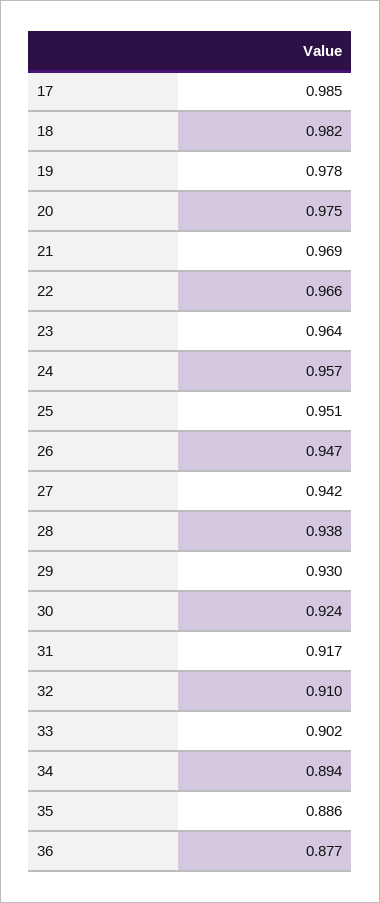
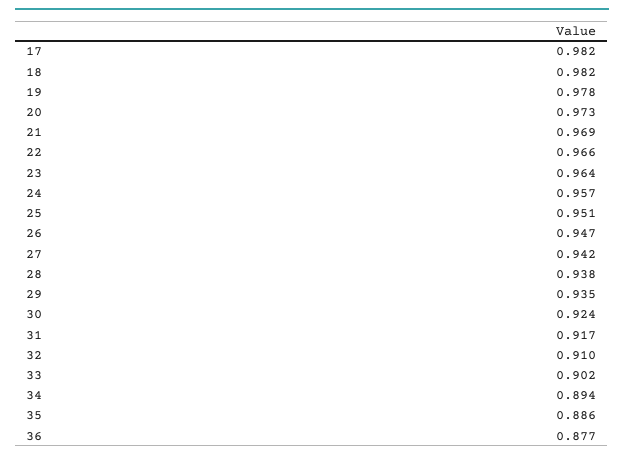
  {
-   "17": 0.985,
+   "17": 0.982,
    "18": 0.982,
    "19": 0.978,
-   "20": 0.975,
+   "20": 0.973,
    "21": 0.969,
    "22": 0.966,
    "23": 0.964,
    "24": 0.957,
    "25": 0.951,
    "26": 0.947,
    "27": 0.942,
    "28": 0.938,
-   "29": 0.93,
+   "29": 0.935,
    "30": 0.924,
    "31": 0.917,
    "32": 0.91,
    "33": 0.902,
    "34": 0.894,
    "35": 0.886,
    "36": 0.877
  }

